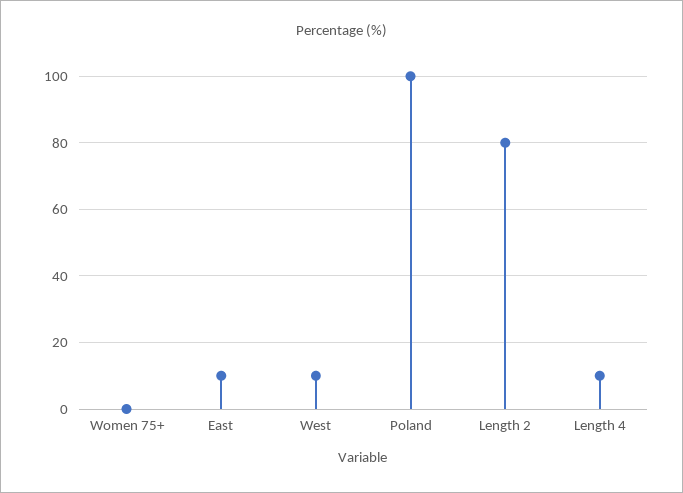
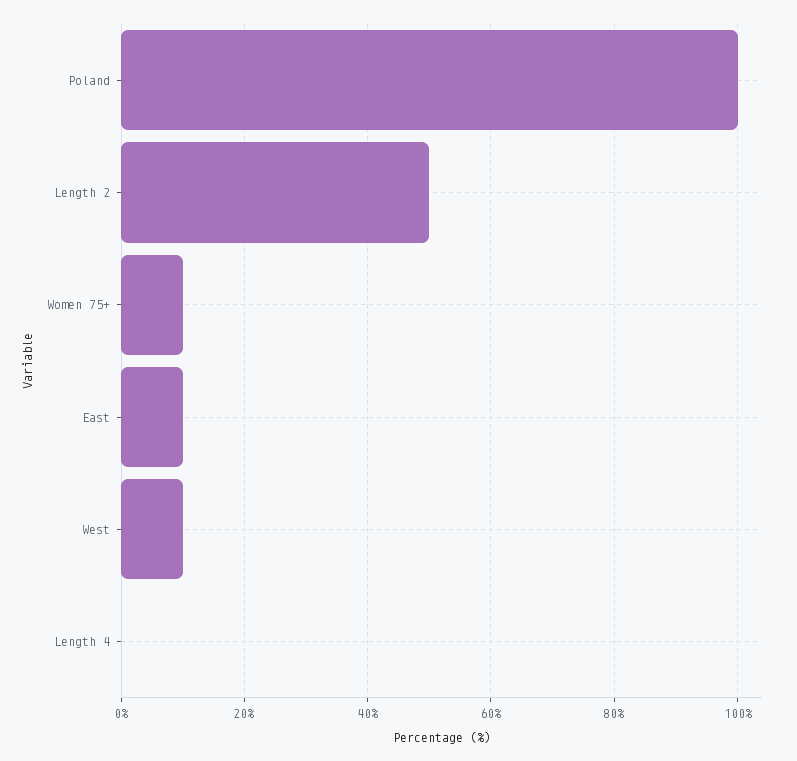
  {
-   "Women 75+": 0,
+   "Women 75+": 10,
    "East": 10,
    "West": 10,
    "Poland": 100,
-   "Length 2": 80,
+   "Length 2": 50,
-   "Length 4": 10
+   "Length 4": 0
  }

